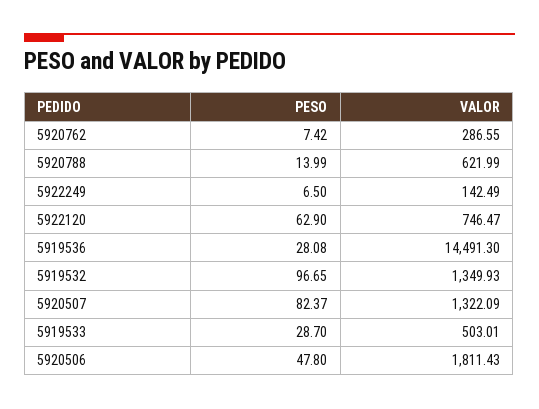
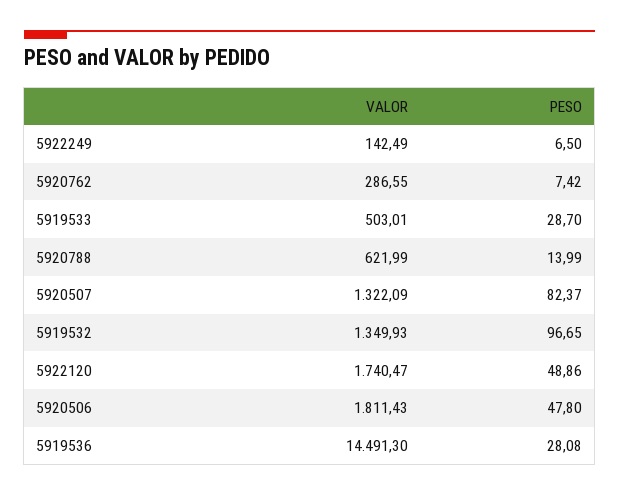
  {
    "PESO": {
      "5920762": 7.42,
      "5920788": 13.99,
      "5922249": 6.5,
-     "5922120": 62.9,
+     "5922120": 48.86,
      "5919536": 28.08,
      "5919532": 96.65,
      "5920507": 82.37,
      "5919533": 28.7,
      "5920506": 47.8
    },
    "VALOR": {
      "5920762": 286.55,
      "5920788": 621.99,
      "5922249": 142.49,
-     "5922120": 746.47,
+     "5922120": 1740.47,
      "5919536": 14491.3,
      "5919532": 1349.93,
      "5920507": 1322.09,
      "5919533": 503.01,
      "5920506": 1811.43
    }
  }

